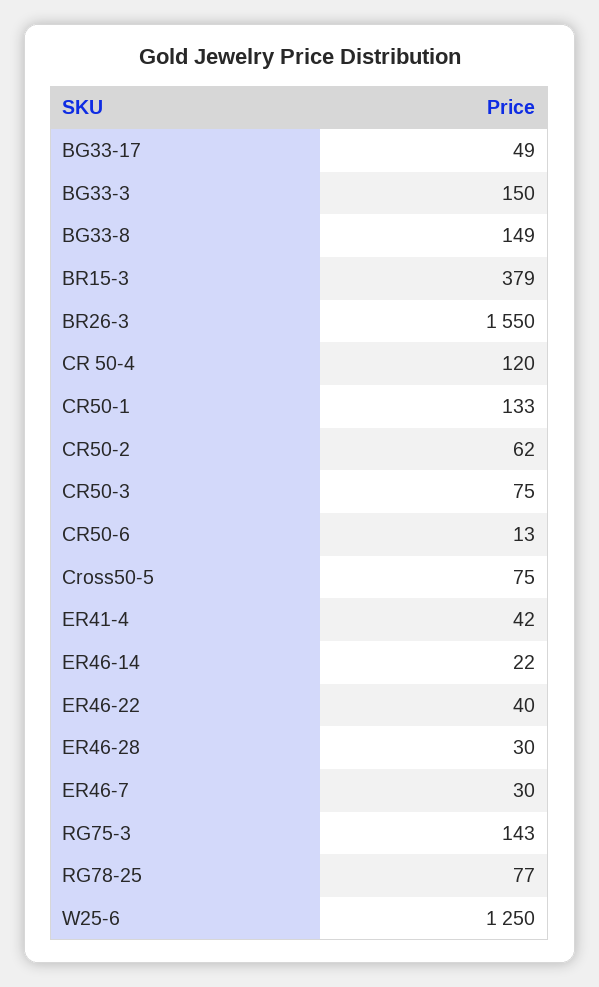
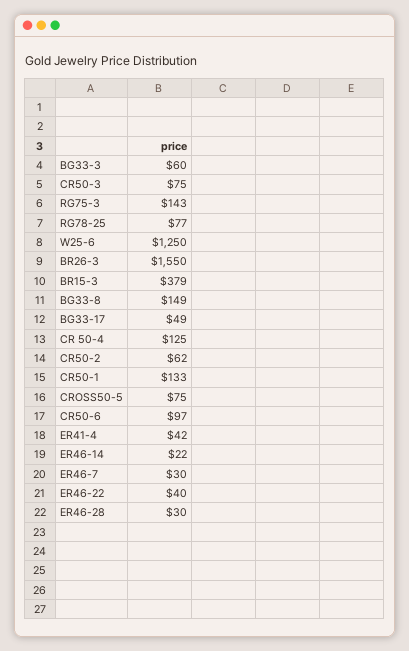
  {
    "BG33-17": 49,
-   "BG33-3": 150,
+   "BG33-3": 60,
    "BG33-8": 149,
    "BR15-3": 379,
    "BR26-3": 1550,
-   "CR 50-4": 120,
+   "CR 50-4": 125,
    "CR50-1": 133,
    "CR50-2": 62,
    "CR50-3": 75,
-   "CR50-6": 13,
+   "CR50-6": 97,
    "Cross50-5": 75,
    "ER41-4": 42,
    "ER46-14": 22,
    "ER46-22": 40,
    "ER46-28": 30,
    "ER46-7": 30,
    "RG75-3": 143,
    "RG78-25": 77,
    "W25-6": 1250
  }

